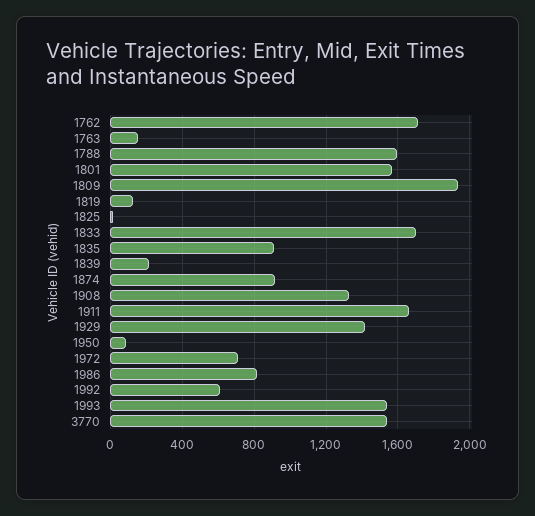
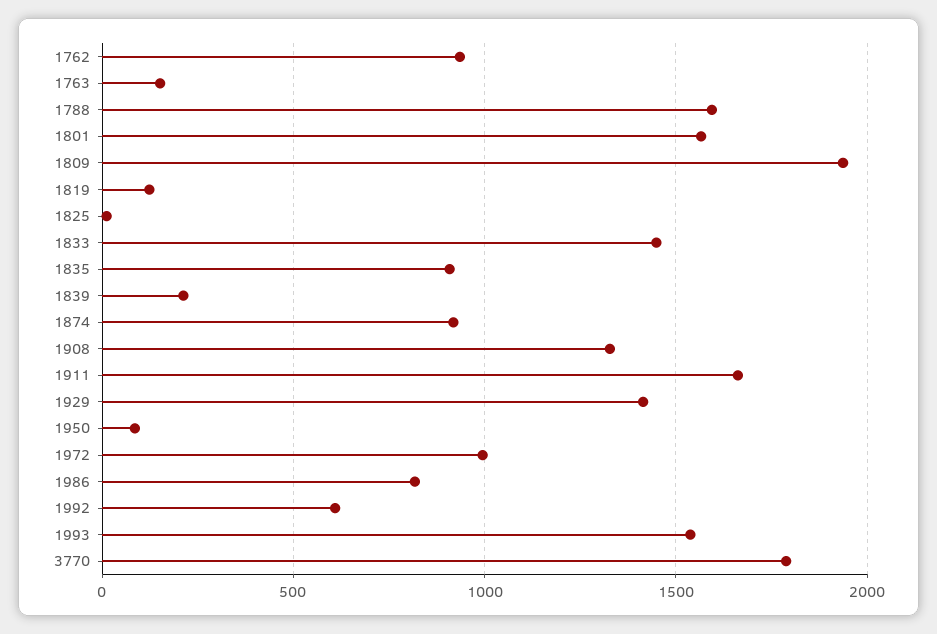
  {
-   "1762": 1700,
+   "1762": 950,
    "1763": 150,
    "1788": 1600,
    "1801": 1550,
    "1809": 1950,
    "1819": 100,
    "1825": 0,
-   "1833": 1700,
+   "1833": 1450,
    "1835": 900,
    "1839": 200,
    "1874": 900,
    "1908": 1350,
    "1911": 1650,
    "1929": 1400,
    "1950": 100,
-   "1972": 700,
+   "1972": 1000,
    "1986": 800,
    "1992": 600,
    "1993": 1550,
-   "3770": 1550
+   "3770": 1800
  }

